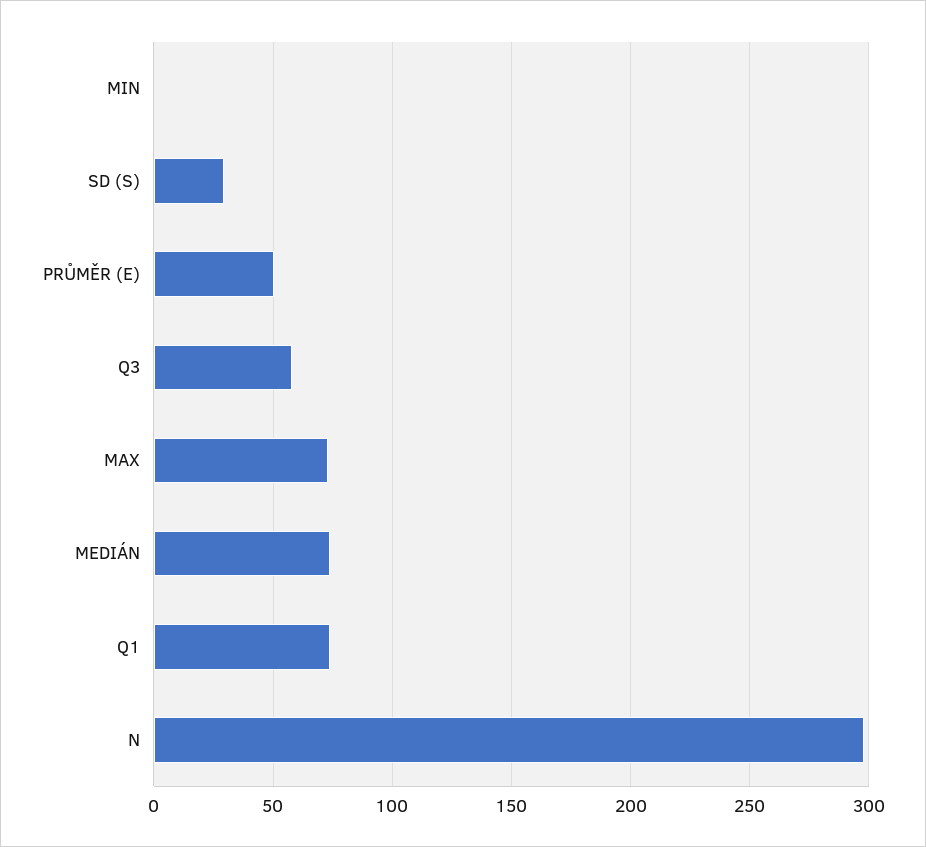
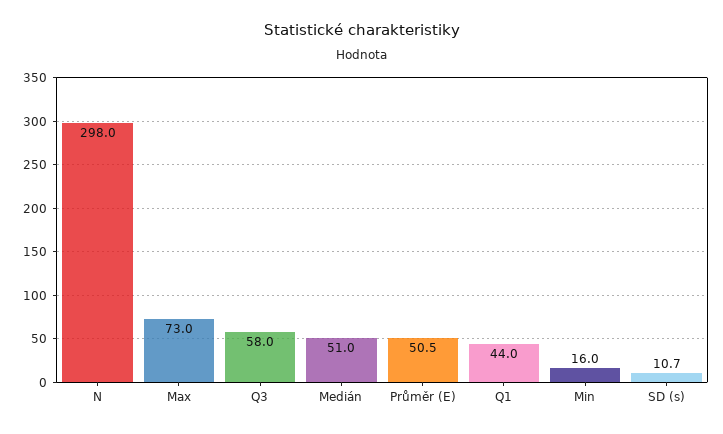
  {
-   "MIN": 0,
+   "MIN": 16,
-   "SD (S)": 30,
+   "SD (S)": 10.7,
    "PRŮMĚR (E)": 50.5,
    "Q3": 58,
    "MAX": 73,
-   "MEDIÁN": 75,
+   "MEDIÁN": 51,
-   "Q1": 75,
+   "Q1": 44,
    "N": 298
  }

